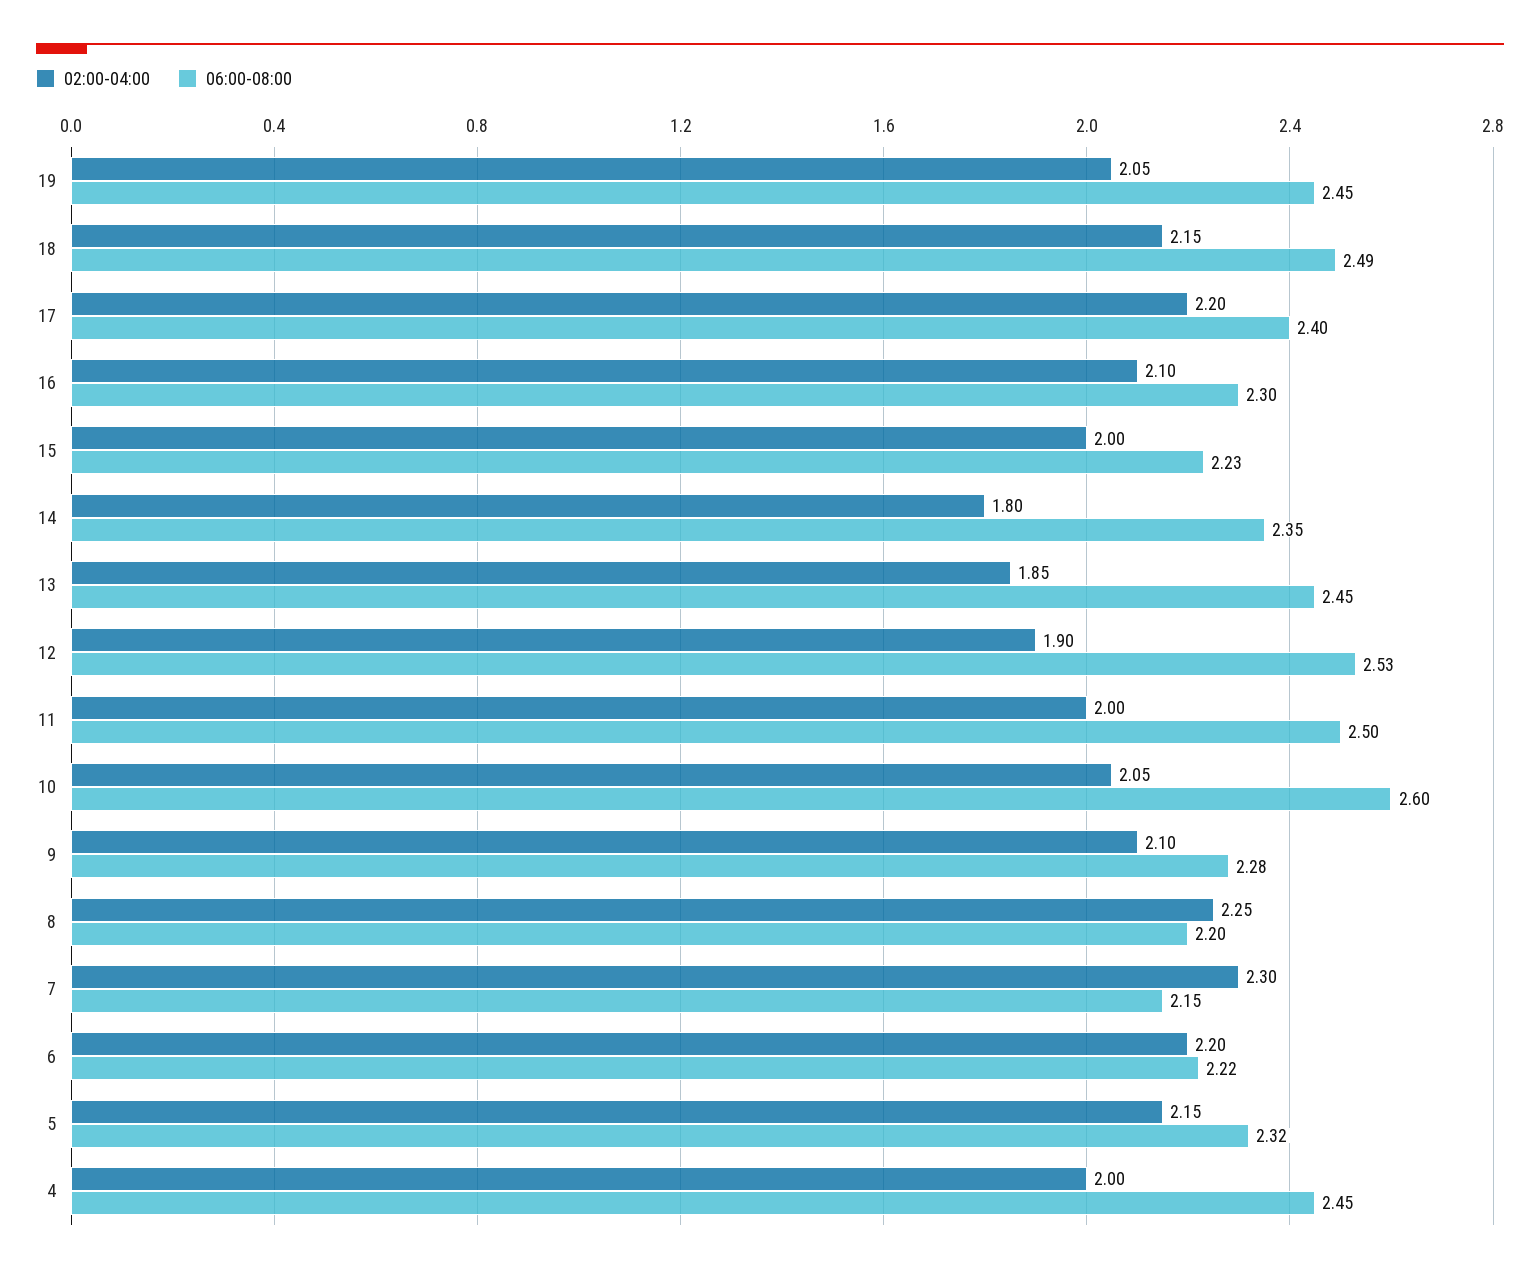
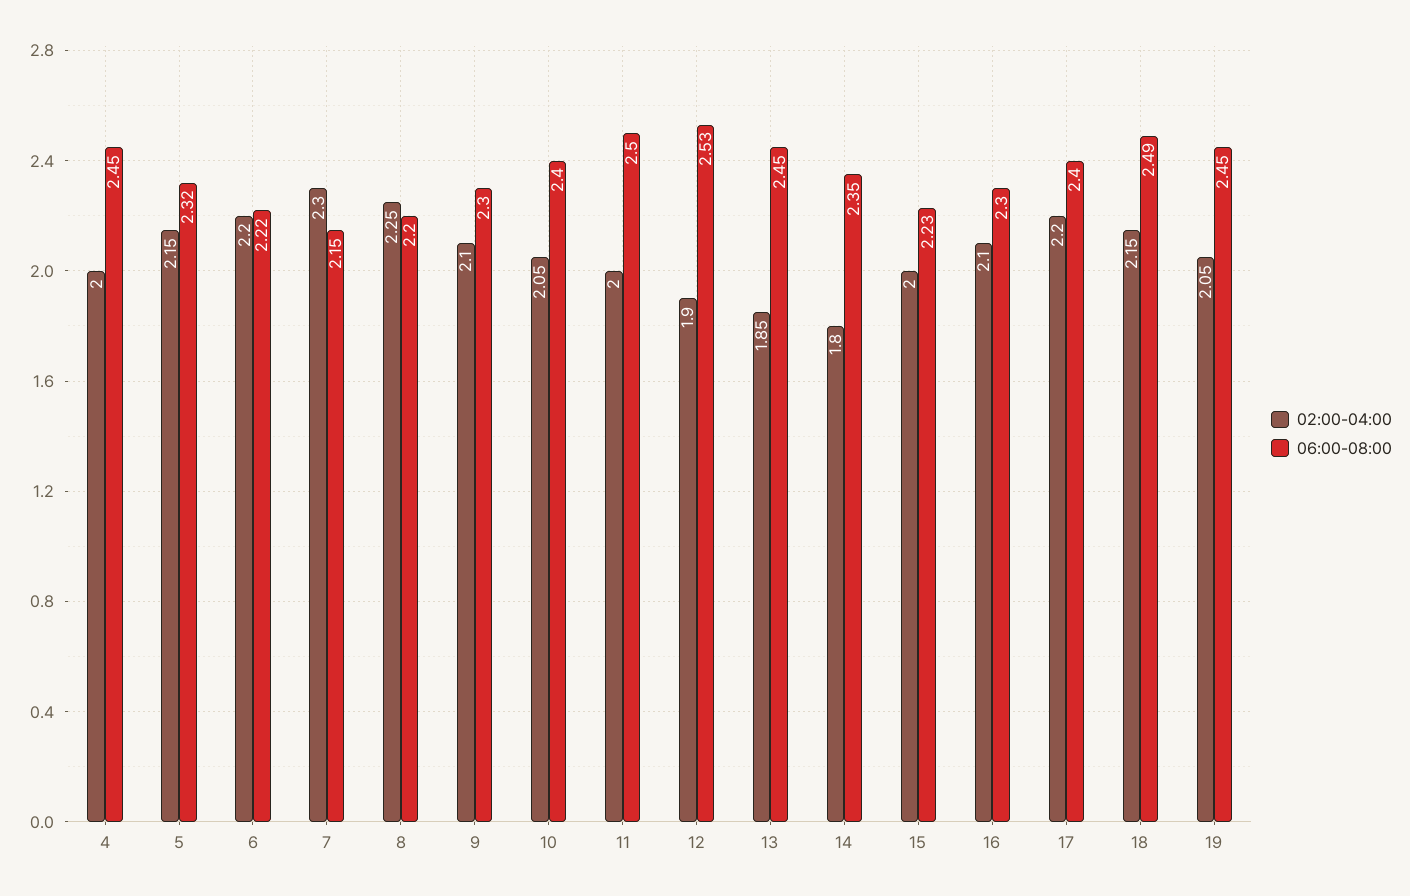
  {
    "02:00-04:00": {
      "19": 2.05,
      "18": 2.15,
      "17": 2.2,
      "16": 2.1,
      "15": 2,
      "14": 1.8,
      "13": 1.85,
      "12": 1.9,
      "11": 2,
      "10": 2.05,
      "9": 2.1,
      "8": 2.25,
      "7": 2.3,
      "6": 2.2,
      "5": 2.15,
      "4": 2
    },
    "06:00-08:00": {
      "19": 2.45,
      "18": 2.49,
      "17": 2.4,
      "16": 2.3,
      "15": 2.23,
      "14": 2.35,
      "13": 2.45,
      "12": 2.53,
      "11": 2.5,
-     "10": 2.6,
+     "10": 2.4,
-     "9": 2.28,
+     "9": 2.3,
      "8": 2.2,
      "7": 2.15,
      "6": 2.22,
      "5": 2.32,
      "4": 2.45
    }
  }

